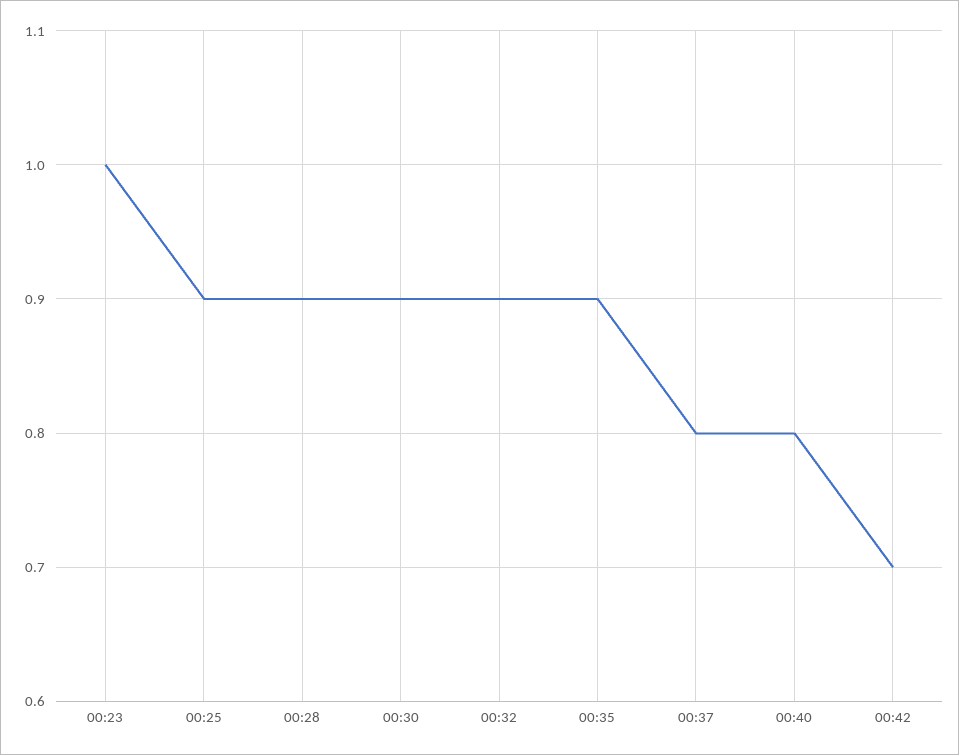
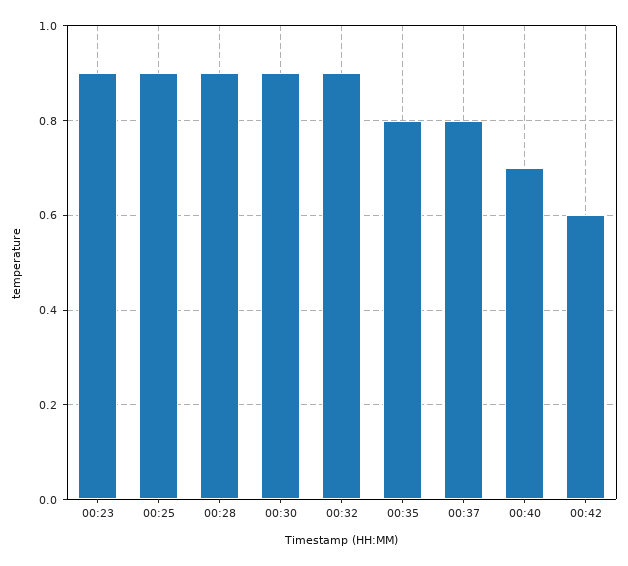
  {
-   "00:23": 1,
+   "00:23": 0.9,
    "00:25": 0.9,
    "00:28": 0.9,
    "00:30": 0.9,
    "00:32": 0.9,
-   "00:35": 0.9,
+   "00:35": 0.8,
    "00:37": 0.8,
-   "00:40": 0.8,
+   "00:40": 0.7,
-   "00:42": 0.7
+   "00:42": 0.6
  }

